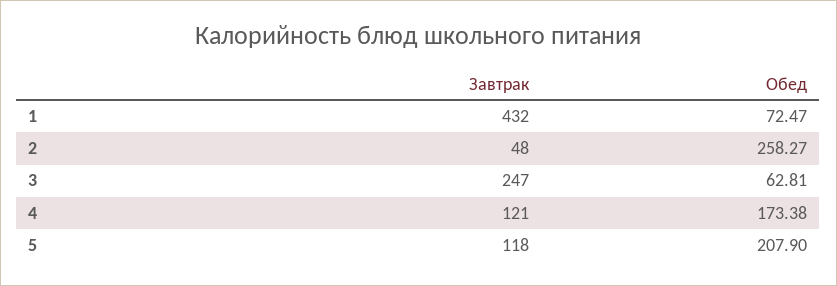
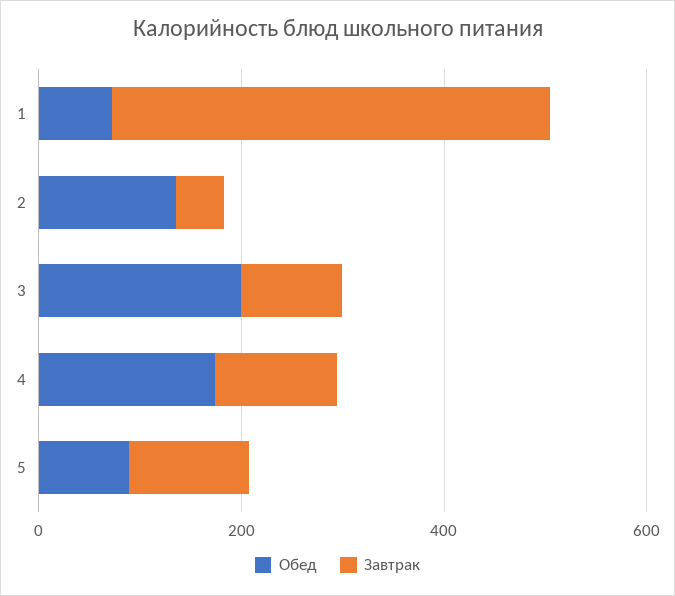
  {
    "Завтрак": {
      "1": 432,
      "2": 48,
-     "3": 247,
+     "3": 100,
      "4": 121,
      "5": 118
    },
    "Обед": {
      "1": 72.47,
-     "2": 258.27,
+     "2": 150,
-     "3": 62.81,
+     "3": 200,
      "4": 173.38,
-     "5": 207.9
+     "5": 100
    }
  }

